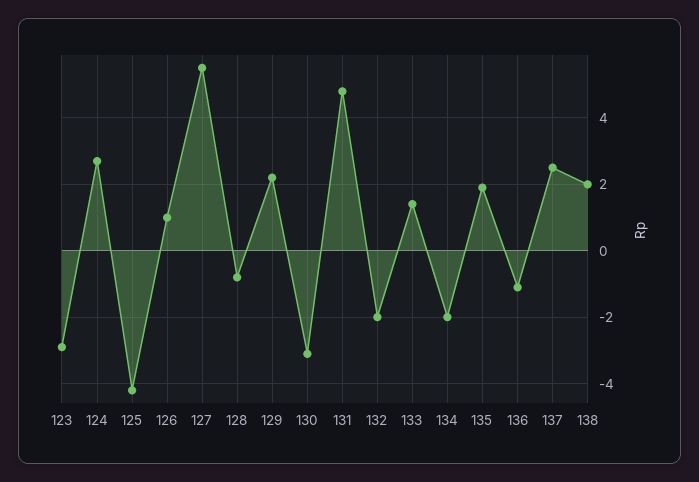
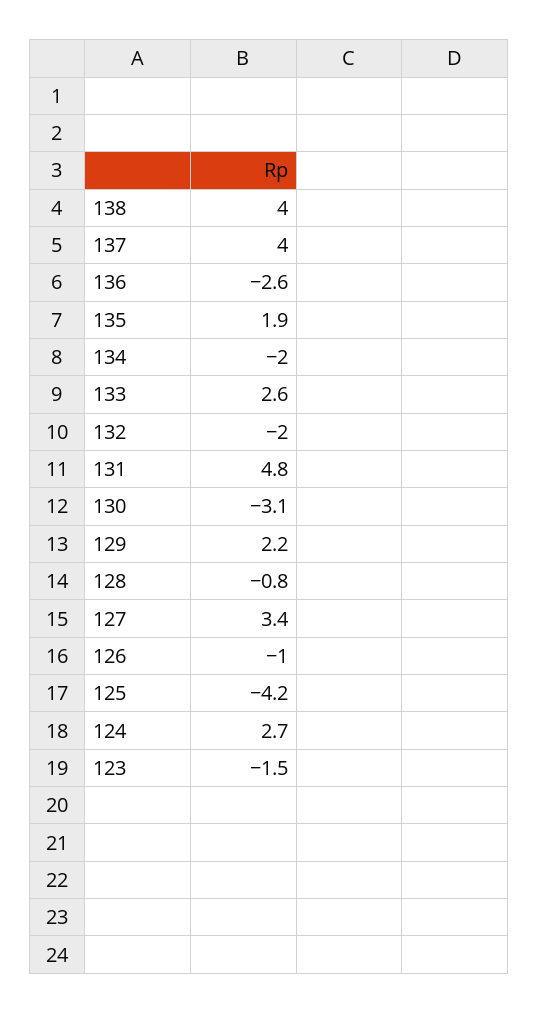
  {
-   "123": -3,
+   "123": -1.5,
    "124": 2.7,
    "125": -4.2,
-   "126": 1,
+   "126": -1,
-   "127": 5.5,
+   "127": 3.4,
    "128": -0.8,
    "129": 2.2,
    "130": -3.1,
    "131": 4.8,
    "132": -2,
-   "133": 1.5,
+   "133": 2.6,
    "134": -2,
    "135": 1.9,
-   "136": -1,
+   "136": -2.6,
-   "137": 2.5,
+   "137": 4,
-   "138": 2
+   "138": 4
  }

